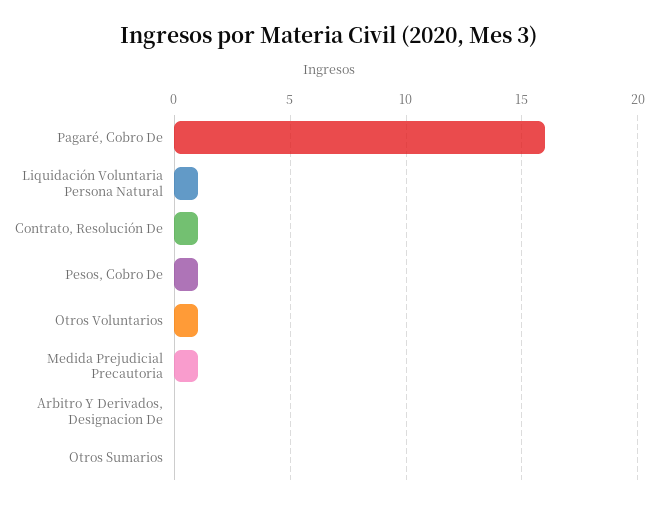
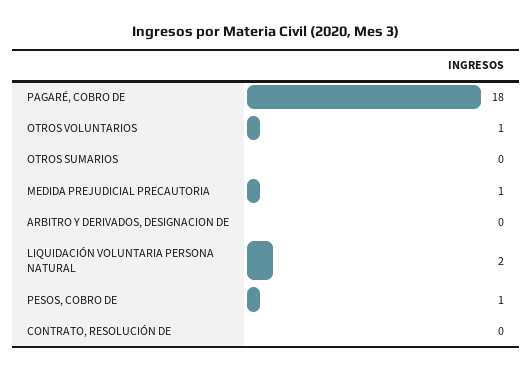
  {
-   "Pagaré, Cobro De": 16,
+   "Pagaré, Cobro De": 18,
-   "Liquidación Voluntaria Persona Natural": 1,
+   "Liquidación Voluntaria Persona Natural": 2,
-   "Contrato, Resolución De": 1,
+   "Contrato, Resolución De": 0,
    "Pesos, Cobro De": 1,
    "Otros Voluntarios": 1,
    "Medida Prejudicial Precautoria": 1,
    "Arbitro Y Derivados, Designacion De": 0,
    "Otros Sumarios": 0
  }

